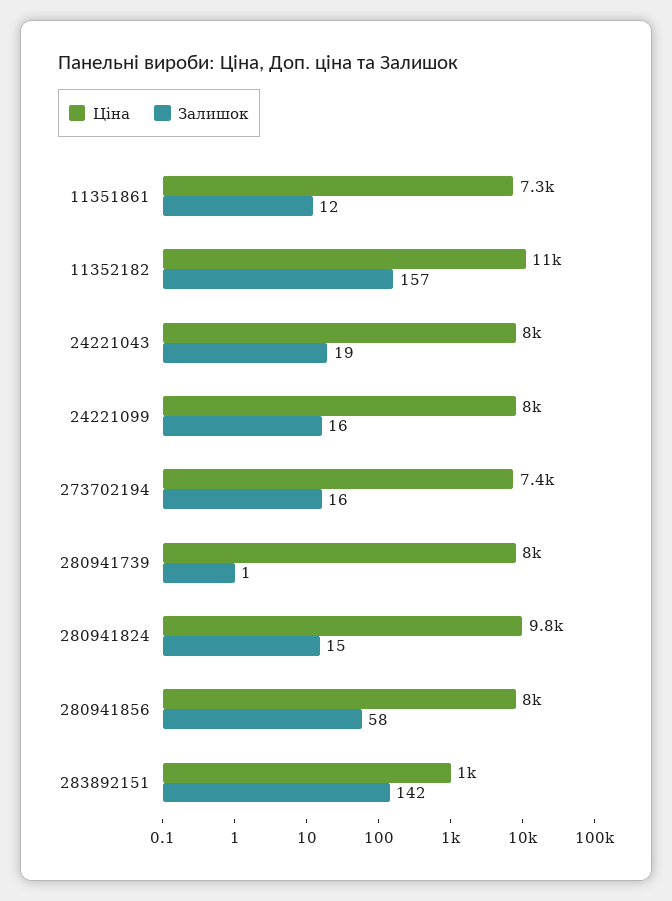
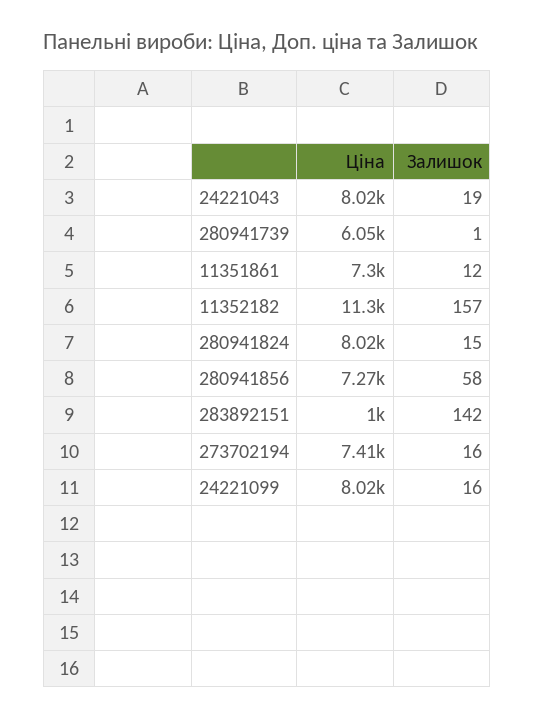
  {
    "Ціна": {
      "11351861": 7300,
      "11352182": 11300,
      "24221043": 8020,
      "24221099": 8020,
      "273702194": 7410,
-     "280941739": 8000,
+     "280941739": 6050,
-     "280941824": 9800,
+     "280941824": 8020,
-     "280941856": 8000,
+     "280941856": 7270,
      "283892151": 1000
    },
    "Залишок": {
      "11351861": 12,
      "11352182": 157,
      "24221043": 19,
      "24221099": 16,
      "273702194": 16,
      "280941739": 1,
      "280941824": 15,
      "280941856": 58,
      "283892151": 142
    }
  }

